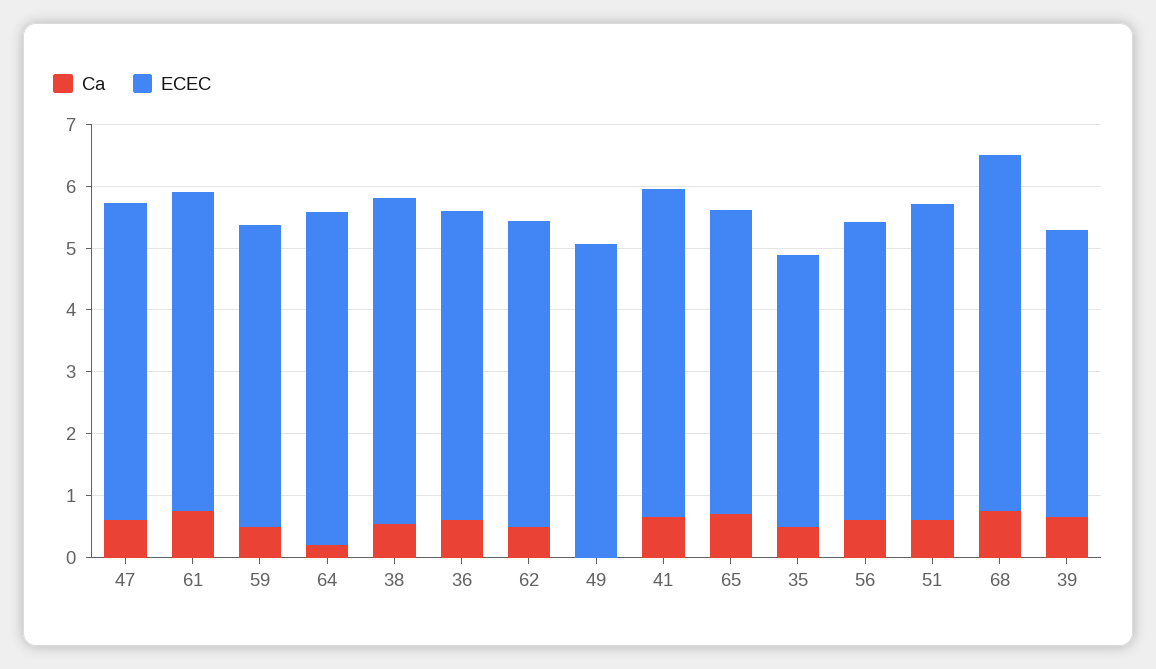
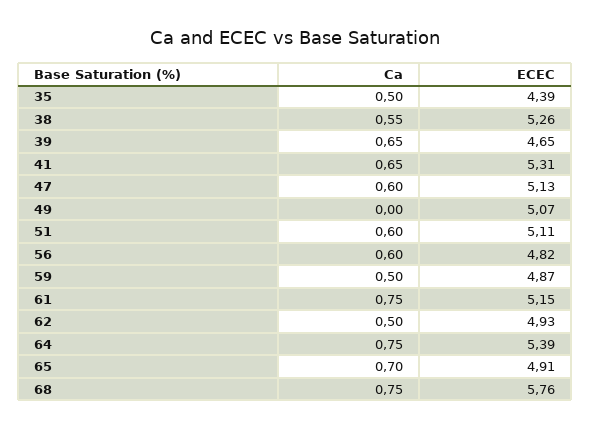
  {
    "Ca": {
      "47": 0.6,
      "61": 0.75,
      "59": 0.5,
-     "64": 0.2,
+     "64": 0.75,
      "38": 0.55,
-     "36": 0.6,
      "62": 0.5,
      "49": 0,
      "41": 0.65,
      "65": 0.7,
      "35": 0.5,
      "56": 0.6,
      "51": 0.6,
      "68": 0.75,
      "39": 0.65
    },
    "ECEC": {
      "47": 5.13,
      "61": 5.15,
      "59": 4.87,
      "64": 5.39,
      "38": 5.26,
-     "36": 5,
      "62": 4.93,
      "49": 5.07,
      "41": 5.31,
      "65": 4.91,
      "35": 4.39,
      "56": 4.82,
      "51": 5.11,
      "68": 5.76,
      "39": 4.65
    }
  }

